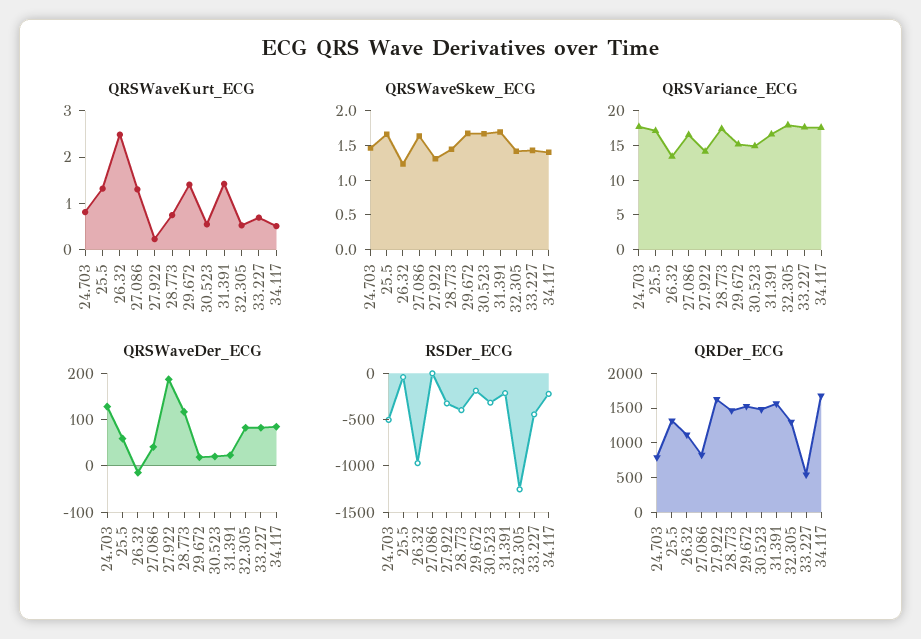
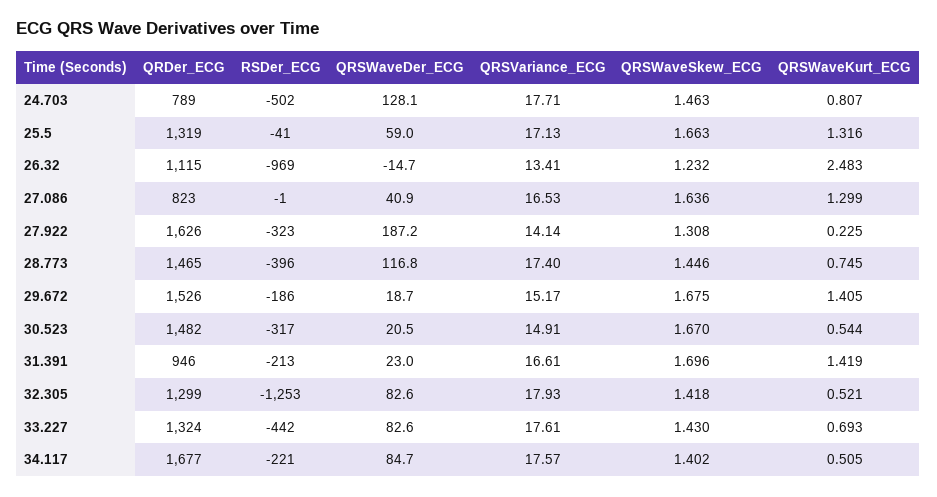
  {
    "QRSWaveKurt_ECG": {
      "24.703": 0.807,
      "25.5": 1.316,
      "26.32": 2.483,
      "27.086": 1.299,
      "27.922": 0.225,
      "28.773": 0.745,
      "29.672": 1.405,
      "30.523": 0.544,
      "31.391": 1.419,
      "32.305": 0.521,
      "33.227": 0.693,
      "34.117": 0.505
    },
    "QRSWaveSkew_ECG": {
      "24.703": 1.463,
      "25.5": 1.663,
      "26.32": 1.232,
      "27.086": 1.636,
      "27.922": 1.308,
      "28.773": 1.446,
      "29.672": 1.675,
      "30.523": 1.67,
      "31.391": 1.696,
      "32.305": 1.418,
      "33.227": 1.43,
      "34.117": 1.402
    },
    "QRSVariance_ECG": {
      "24.703": 17.71,
      "25.5": 17.13,
      "26.32": 13.41,
      "27.086": 16.53,
      "27.922": 14.14,
      "28.773": 17.4,
      "29.672": 15.17,
      "30.523": 14.91,
      "31.391": 16.61,
      "32.305": 17.93,
      "33.227": 17.61,
      "34.117": 17.57
    },
    "QRSWaveDer_ECG": {
      "24.703": 128.1,
      "25.5": 59,
      "26.32": -14.7,
      "27.086": 40.9,
      "27.922": 187.2,
      "28.773": 116.8,
      "29.672": 18.7,
      "30.523": 20.5,
      "31.391": 23,
      "32.305": 82.6,
      "33.227": 82.6,
      "34.117": 84.7
    },
    "RSDer_ECG": {
      "24.703": -502,
      "25.5": -41,
      "26.32": -969,
      "27.086": -1,
      "27.922": -323,
      "28.773": -396,
      "29.672": -186,
      "30.523": -317,
      "31.391": -213,
      "32.305": -1253,
      "33.227": -442,
      "34.117": -221
    },
    "QRDer_ECG": {
      "24.703": 789,
      "25.5": 1319,
      "26.32": 1115,
      "27.086": 823,
      "27.922": 1626,
      "28.773": 1465,
      "29.672": 1526,
      "30.523": 1482,
-     "31.391": 1500,
+     "31.391": 946,
      "32.305": 1299,
-     "33.227": 500,
+     "33.227": 1324,
      "34.117": 1677
    }
  }

